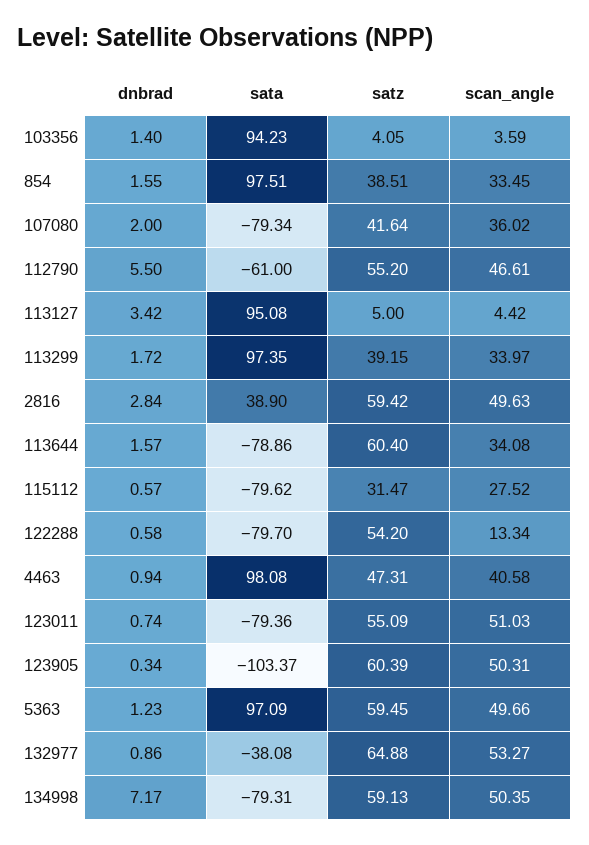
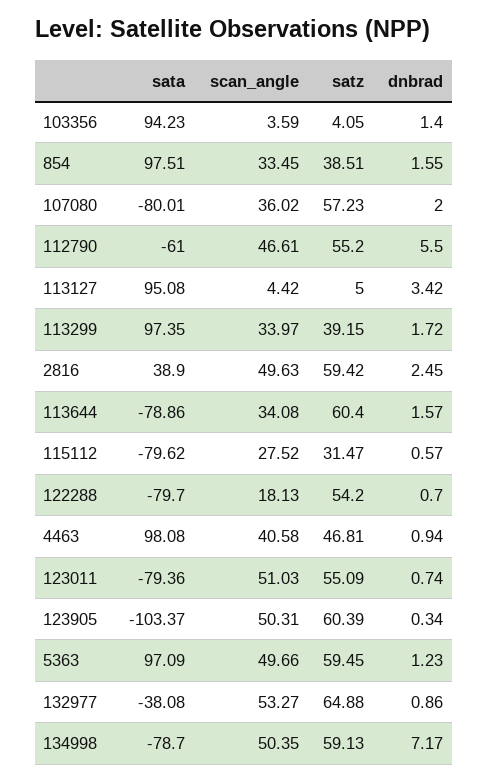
  {
    "dnbrad": {
      "103356": 1.4,
      "854": 1.55,
      "107080": 2,
      "112790": 5.5,
      "113127": 3.42,
      "113299": 1.72,
-     "2816": 2.84,
+     "2816": 2.45,
      "113644": 1.57,
      "115112": 0.57,
-     "122288": 0.58,
+     "122288": 0.7,
      "4463": 0.94,
      "123011": 0.74,
      "123905": 0.34,
      "5363": 1.23,
      "132977": 0.86,
      "134998": 7.17
    },
    "sata": {
      "103356": 94.23,
      "854": 97.51,
-     "107080": -79.34,
+     "107080": -80.01,
      "112790": -61,
      "113127": 95.08,
      "113299": 97.35,
      "2816": 38.9,
      "113644": -78.86,
      "115112": -79.62,
      "122288": -79.7,
      "4463": 98.08,
      "123011": -79.36,
      "123905": -103.37,
      "5363": 97.09,
      "132977": -38.08,
-     "134998": -79.31
+     "134998": -78.7
    },
    "satz": {
      "103356": 4.05,
      "854": 38.51,
-     "107080": 41.64,
+     "107080": 57.23,
      "112790": 55.2,
      "113127": 5,
      "113299": 39.15,
      "2816": 59.42,
      "113644": 60.4,
      "115112": 31.47,
      "122288": 54.2,
-     "4463": 47.31,
+     "4463": 46.81,
      "123011": 55.09,
      "123905": 60.39,
      "5363": 59.45,
      "132977": 64.88,
      "134998": 59.13
    },
    "scan_angle": {
      "103356": 3.59,
      "854": 33.45,
      "107080": 36.02,
      "112790": 46.61,
      "113127": 4.42,
      "113299": 33.97,
      "2816": 49.63,
      "113644": 34.08,
      "115112": 27.52,
-     "122288": 13.34,
+     "122288": 18.13,
      "4463": 40.58,
      "123011": 51.03,
      "123905": 50.31,
      "5363": 49.66,
      "132977": 53.27,
      "134998": 50.35
    }
  }

